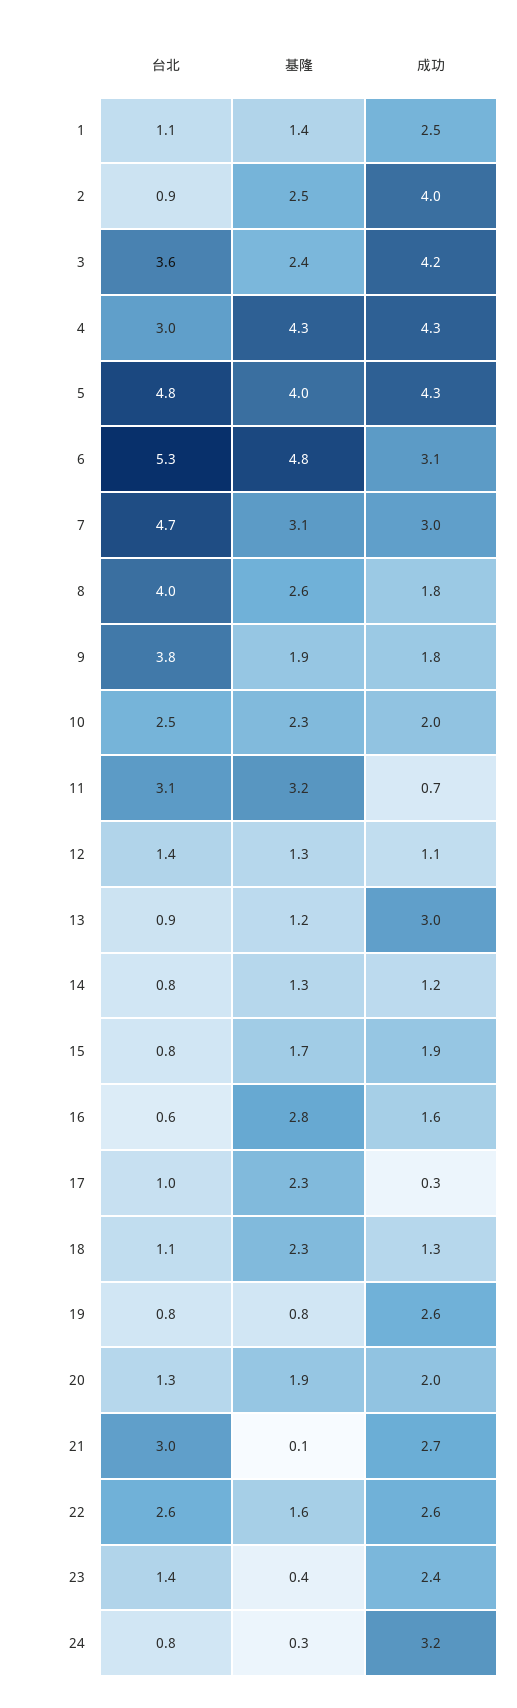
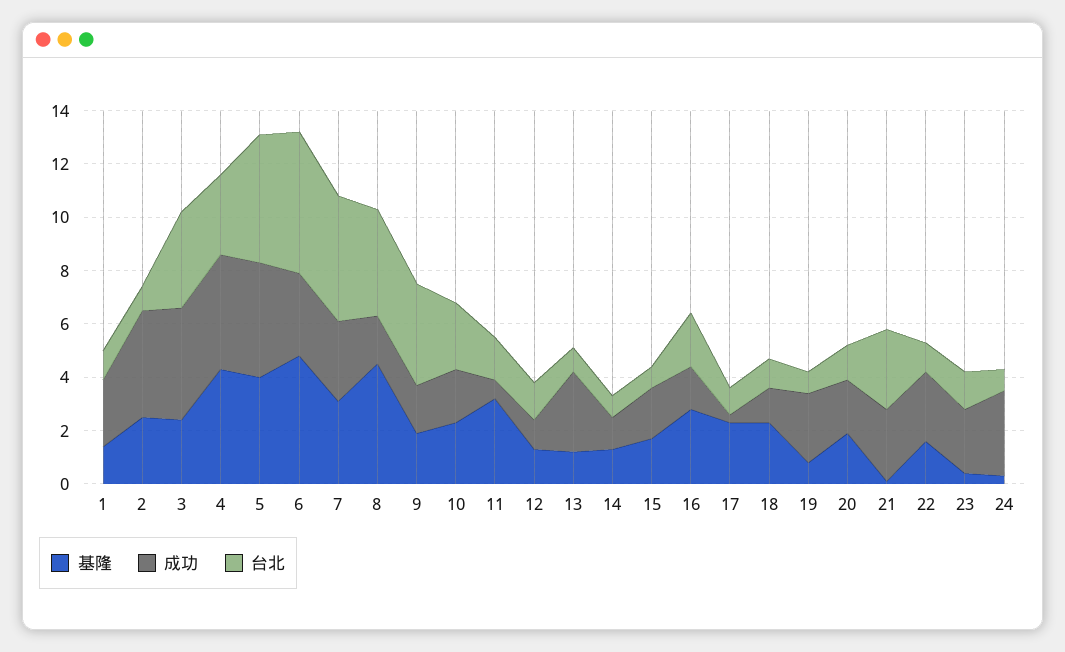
  {
    "台北": {
      "1": 1.1,
      "2": 0.9,
      "3": 3.6,
      "4": 3,
      "5": 4.8,
      "6": 5.3,
      "7": 4.7,
      "8": 4,
      "9": 3.8,
      "10": 2.5,
-     "11": 3.1,
+     "11": 1.5,
      "12": 1.4,
      "13": 0.9,
      "14": 0.8,
      "15": 0.8,
-     "16": 0.6,
+     "16": 2,
      "17": 1,
      "18": 1.1,
      "19": 0.8,
      "20": 1.3,
      "21": 3,
-     "22": 2.6,
+     "22": 1,
      "23": 1.4,
      "24": 0.8
    },
    "基隆": {
      "1": 1.4,
      "2": 2.5,
      "3": 2.4,
      "4": 4.3,
      "5": 4,
      "6": 4.8,
      "7": 3.1,
-     "8": 2.6,
+     "8": 4.5,
      "9": 1.9,
      "10": 2.3,
      "11": 3.2,
      "12": 1.3,
      "13": 1.2,
      "14": 1.3,
      "15": 1.7,
      "16": 2.8,
      "17": 2.3,
      "18": 2.3,
      "19": 0.8,
      "20": 1.9,
      "21": 0.1,
      "22": 1.6,
      "23": 0.4,
      "24": 0.3
    },
    "成功": {
      "1": 2.5,
      "2": 4,
      "3": 4.2,
      "4": 4.3,
      "5": 4.3,
      "6": 3.1,
      "7": 3,
      "8": 1.8,
      "9": 1.8,
      "10": 2,
      "11": 0.7,
      "12": 1.1,
      "13": 3,
      "14": 1.2,
      "15": 1.9,
      "16": 1.6,
      "17": 0.3,
      "18": 1.3,
      "19": 2.6,
      "20": 2,
      "21": 2.7,
      "22": 2.6,
      "23": 2.4,
      "24": 3.2
    }
  }

